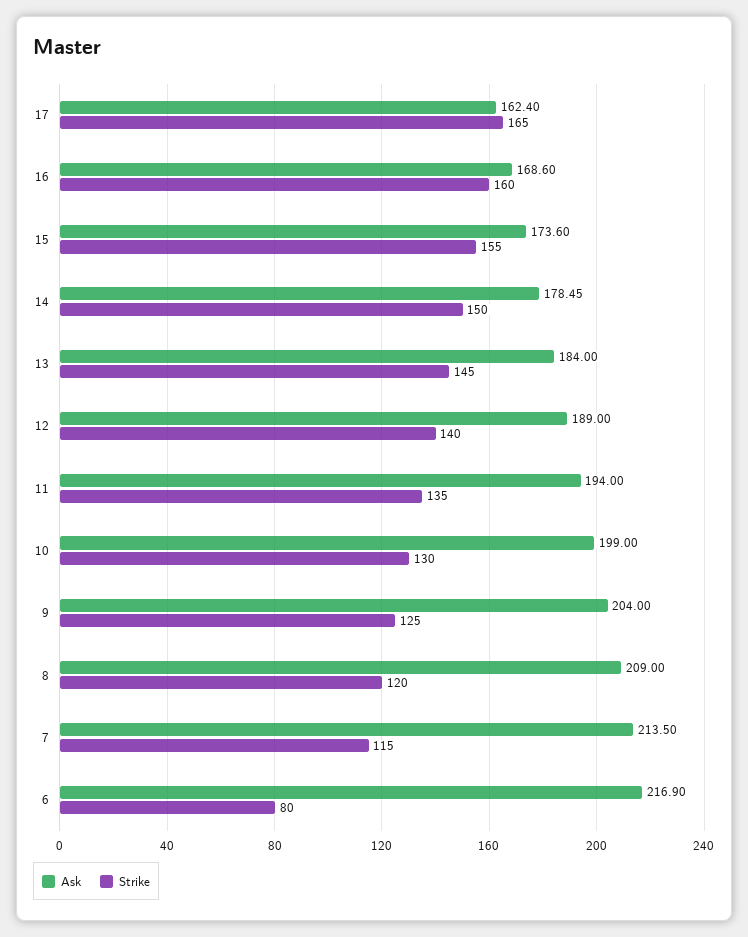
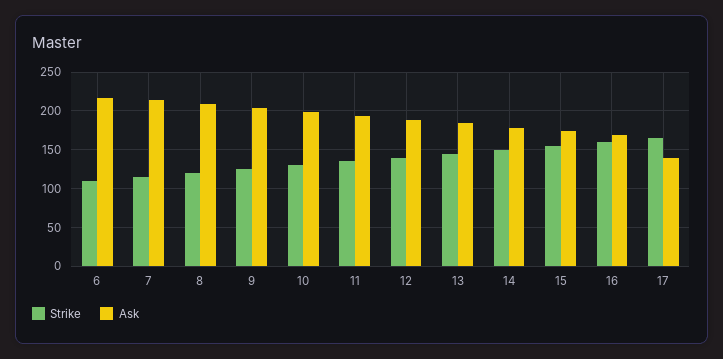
  {
    "Ask": {
-     "17": 162.4,
+     "17": 140,
      "16": 168.6,
      "15": 173.6,
      "14": 178.45,
      "13": 184,
      "12": 189,
      "11": 194,
      "10": 199,
      "9": 204,
      "8": 209,
      "7": 213.5,
      "6": 216.9
    },
    "Strike": {
      "17": 165,
      "16": 160,
      "15": 155,
      "14": 150,
      "13": 145,
      "12": 140,
      "11": 135,
      "10": 130,
      "9": 125,
      "8": 120,
      "7": 115,
-     "6": 80
+     "6": 110
    }
  }

